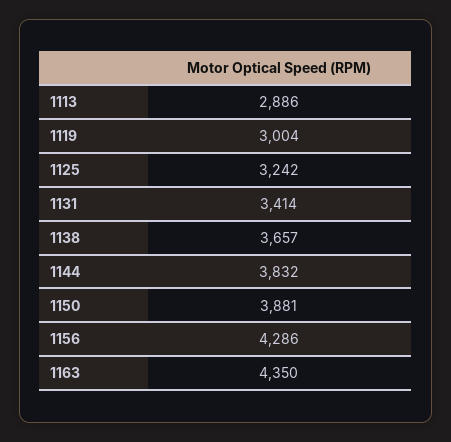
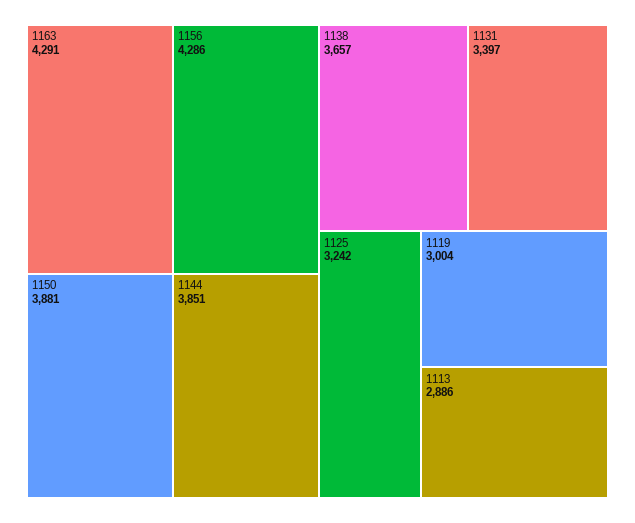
  {
    "1113": 2886,
    "1119": 3004,
    "1125": 3242,
-   "1131": 3414,
+   "1131": 3397,
    "1138": 3657,
-   "1144": 3832,
+   "1144": 3851,
    "1150": 3881,
    "1156": 4286,
-   "1163": 4350
+   "1163": 4291
  }

